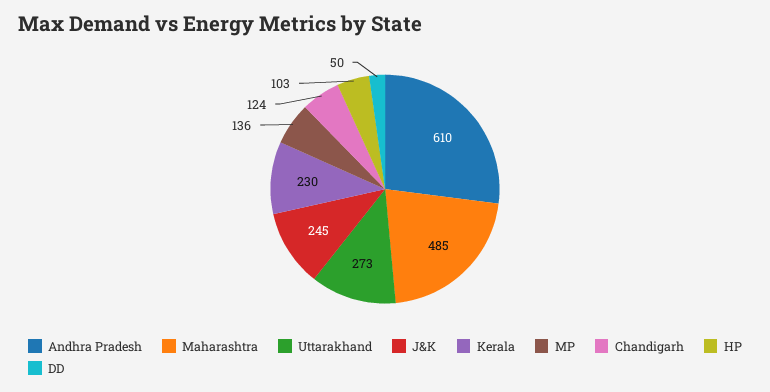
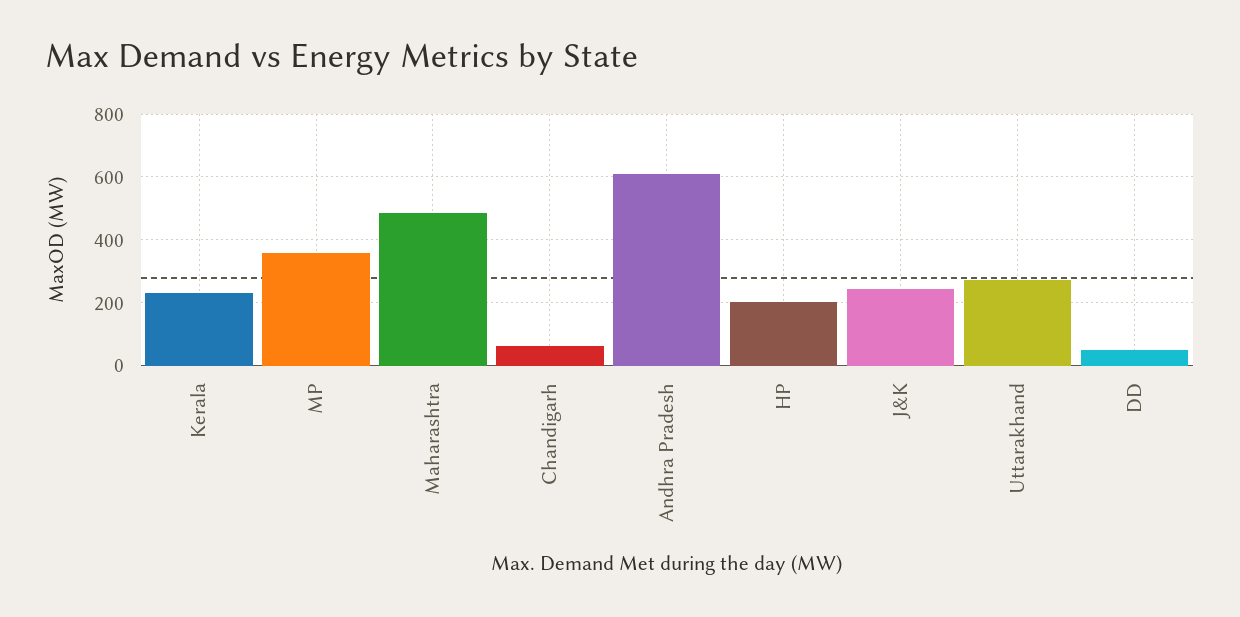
  {
    "Andhra Pradesh": 610,
    "Maharashtra": 485,
    "Uttarakhand": 273,
    "J&K": 245,
    "Kerala": 230,
-   "MP": 136,
+   "MP": 360,
-   "Chandigarh": 124,
+   "Chandigarh": 60,
-   "HP": 103,
+   "HP": 200,
    "DD": 50
  }

